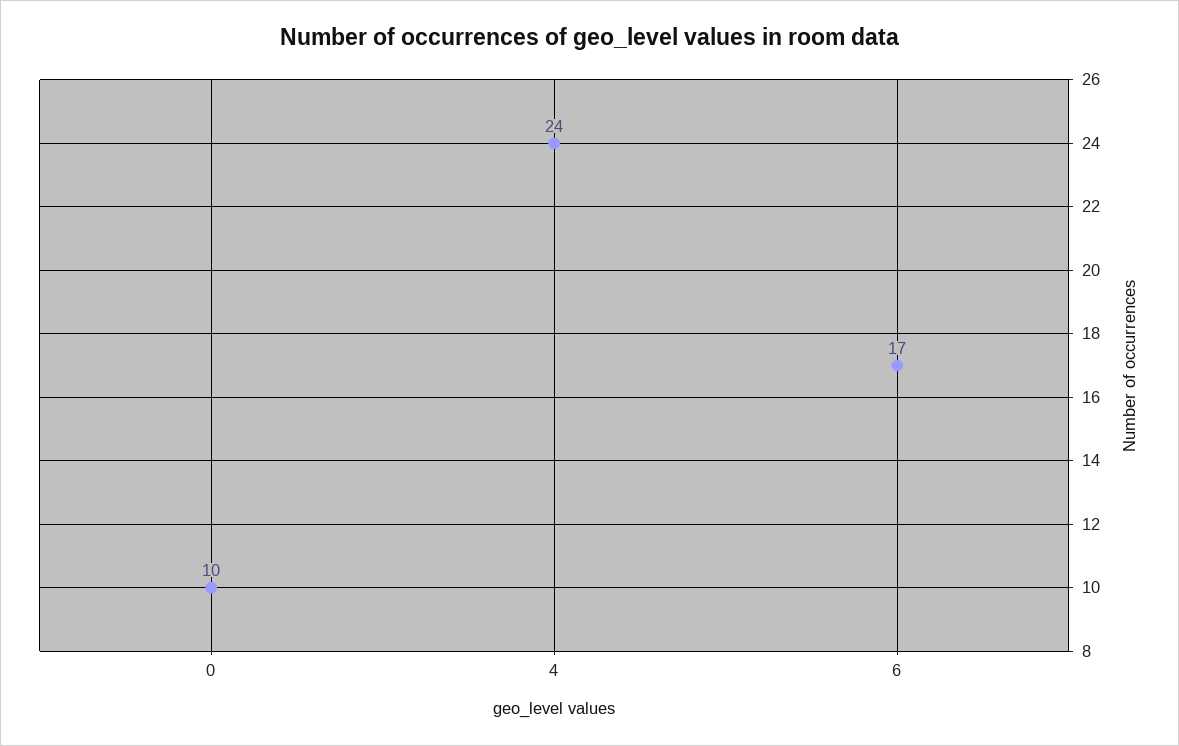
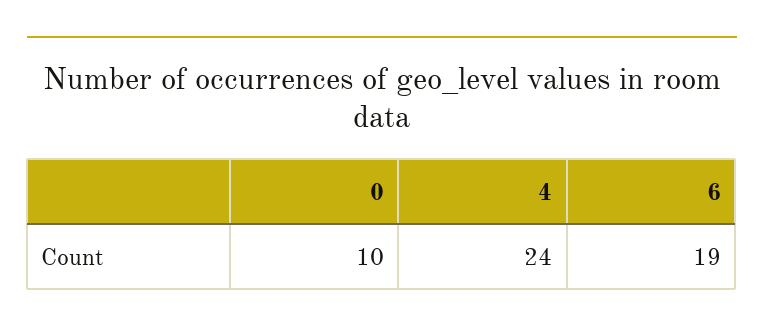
  {
    "0": 10,
    "4": 24,
-   "6": 17
+   "6": 19
  }

